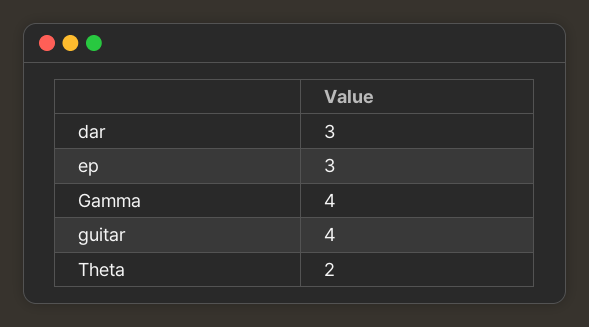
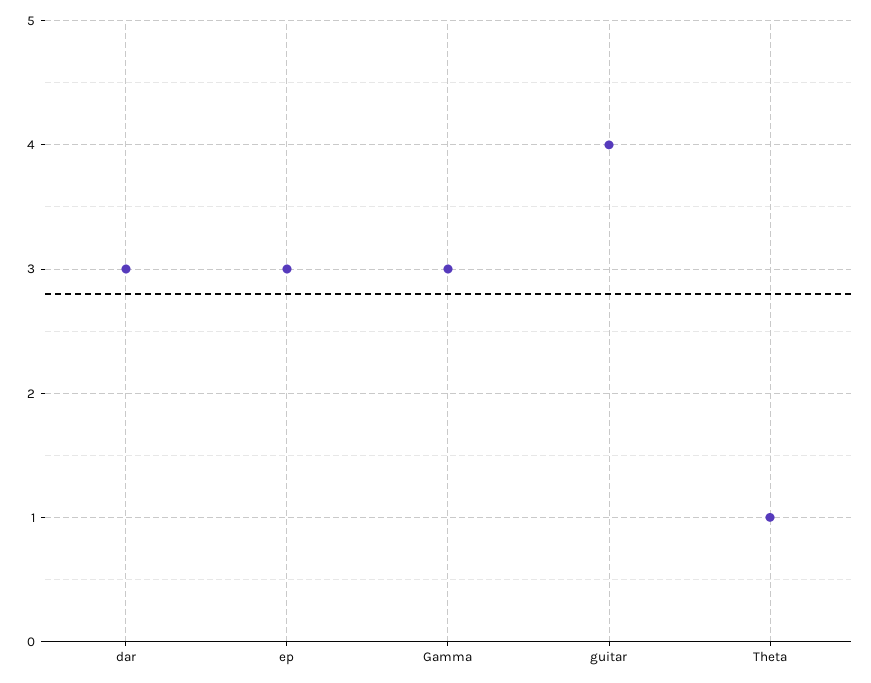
  {
    "dar": 3,
    "ep": 3,
-   "Gamma": 4,
+   "Gamma": 3,
    "guitar": 4,
-   "Theta": 2
+   "Theta": 1
  }

